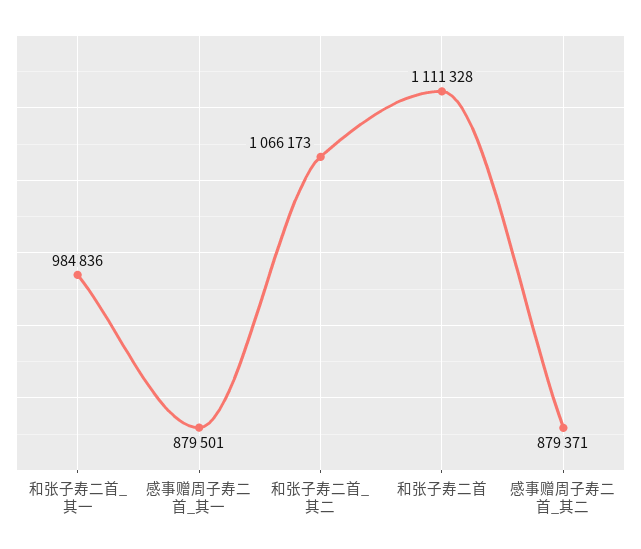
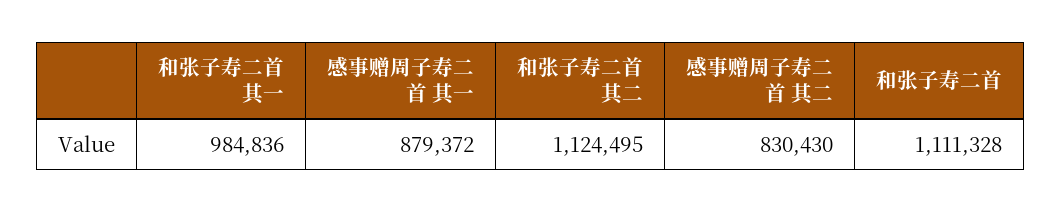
  {
    "和张子寿二首_其一": 984836,
-   "感事赠周子寿二首_其一": 879501,
+   "感事赠周子寿二首_其一": 879372,
-   "和张子寿二首_其二": 1066173,
+   "和张子寿二首_其二": 1124495,
    "和张子寿二首": 1111328,
-   "感事赠周子寿二首_其二": 879371
+   "感事赠周子寿二首_其二": 830430
  }

